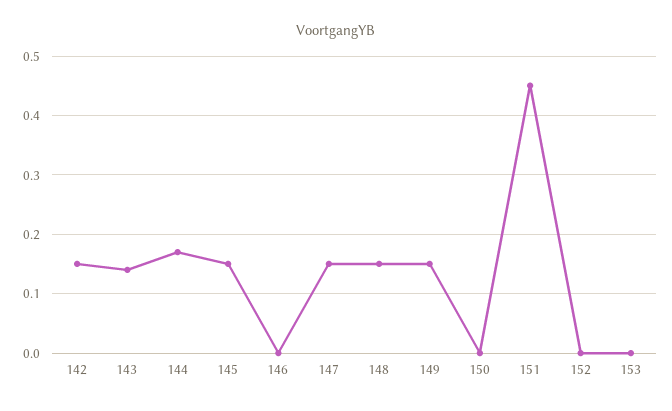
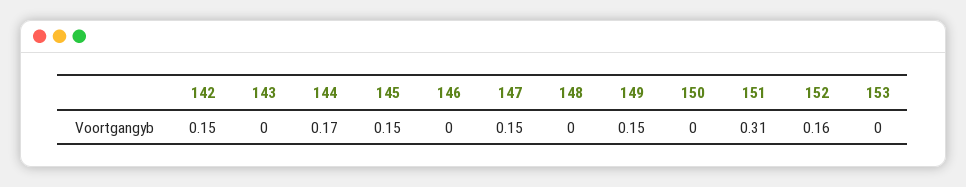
  {
    "142": 0.15,
-   "143": 0.15,
+   "143": 0,
    "144": 0.17,
    "145": 0.15,
    "146": 0,
    "147": 0.15,
-   "148": 0.15,
+   "148": 0,
    "149": 0.15,
    "150": 0,
-   "151": 0.45,
+   "151": 0.31,
-   "152": 0,
+   "152": 0.16,
    "153": 0
  }

